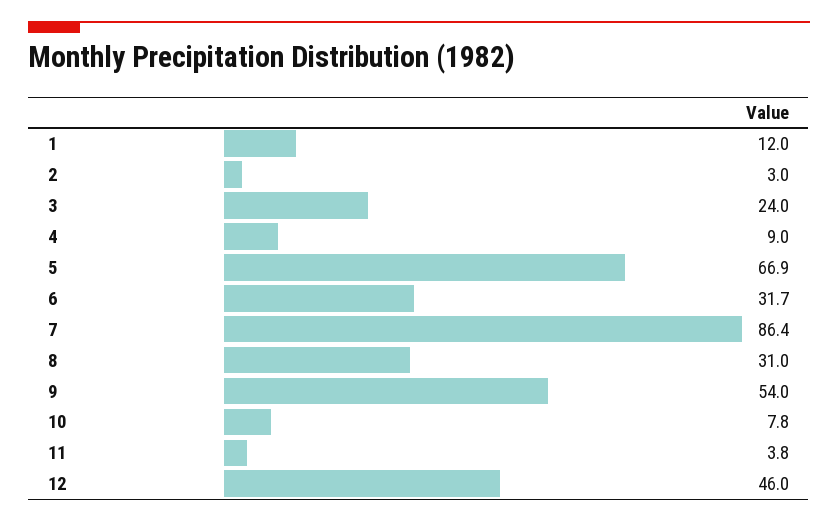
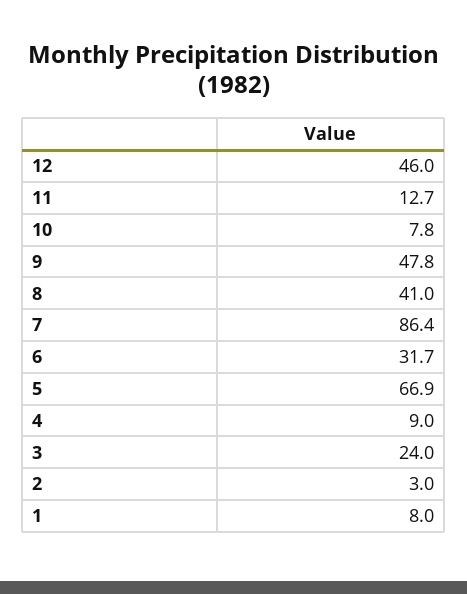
  {
-   "1": 12,
+   "1": 8,
    "2": 3,
    "3": 24,
    "4": 9,
    "5": 66.9,
    "6": 31.7,
    "7": 86.4,
-   "8": 31,
+   "8": 41,
-   "9": 54,
+   "9": 47.8,
    "10": 7.8,
-   "11": 3.8,
+   "11": 12.7,
    "12": 46
  }

